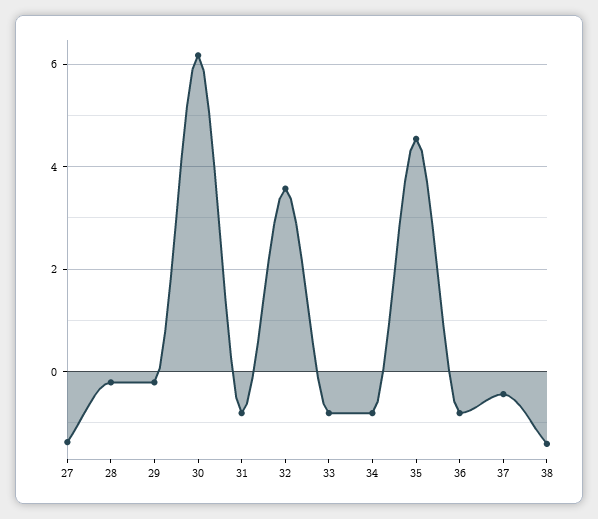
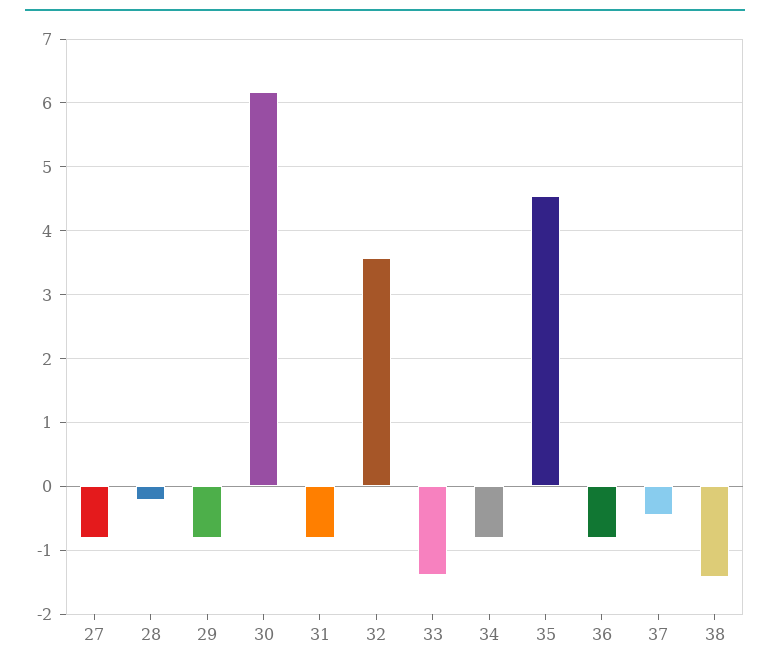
  {
-   "27": -1.4,
+   "27": -0.8,
    "28": -0.2,
-   "29": -0.2,
+   "29": -0.8,
    "30": 6.2,
    "31": -0.8,
    "32": 3.6,
-   "33": -0.8,
+   "33": -1.4,
    "34": -0.8,
    "35": 4.5,
    "36": -0.8,
    "37": -0.4,
    "38": -1.4
  }

